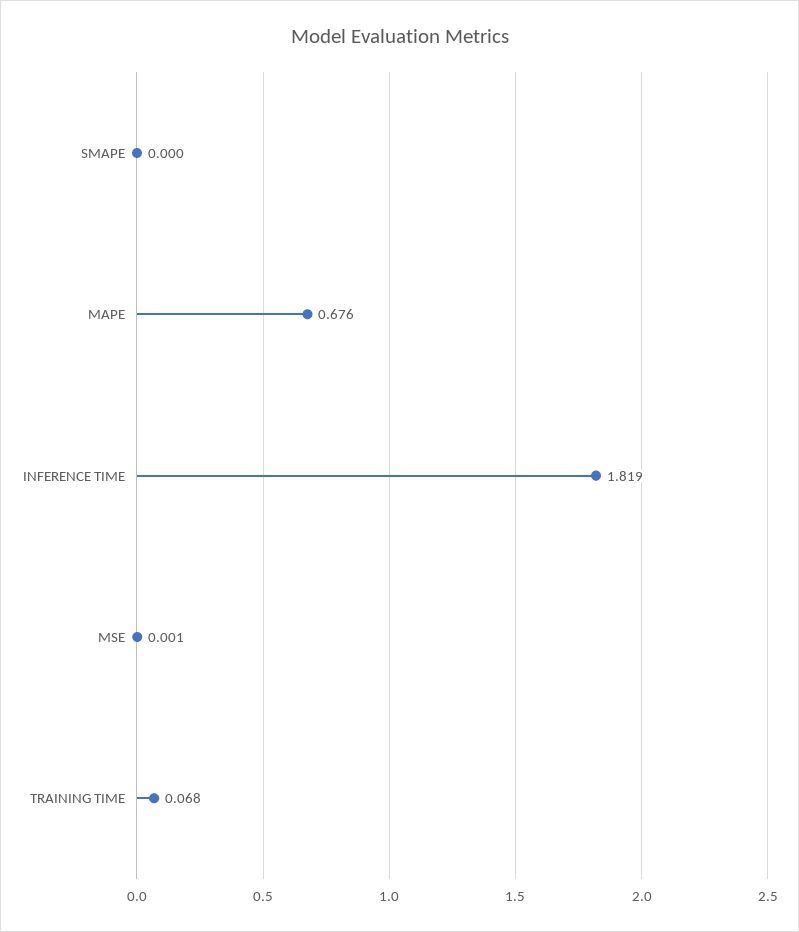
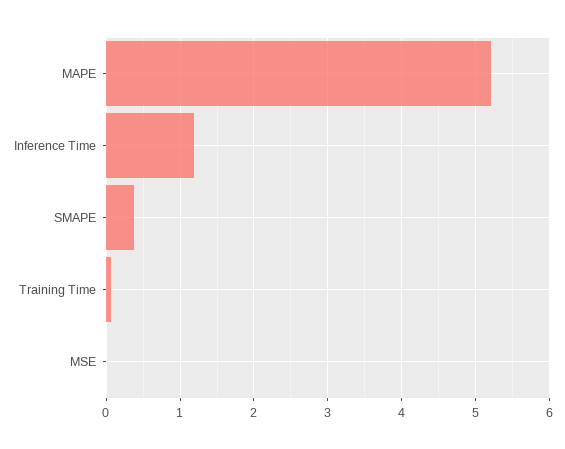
  {
-   "SMAPE": 0,
+   "SMAPE": 0.4,
-   "MAPE": 0.676,
+   "MAPE": 5.2,
-   "INFERENCE TIME": 1.819,
+   "INFERENCE TIME": 1.2,
    "MSE": 0.001,
    "TRAINING TIME": 0.068
  }

